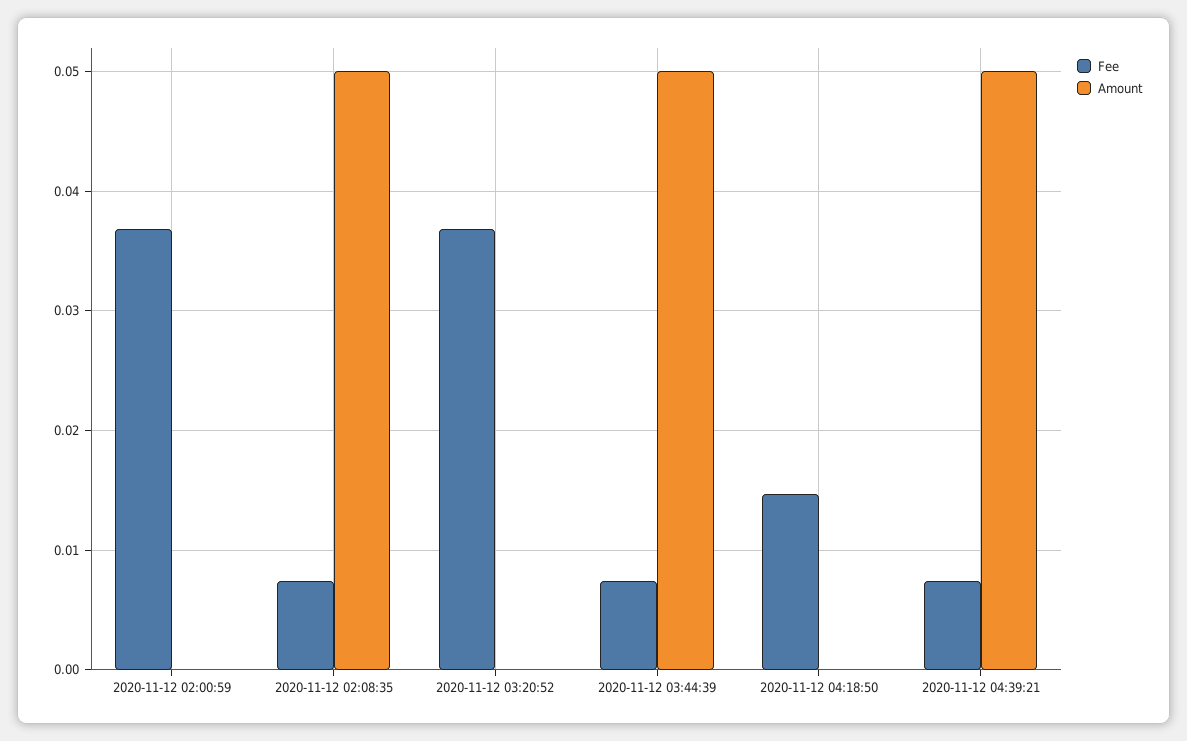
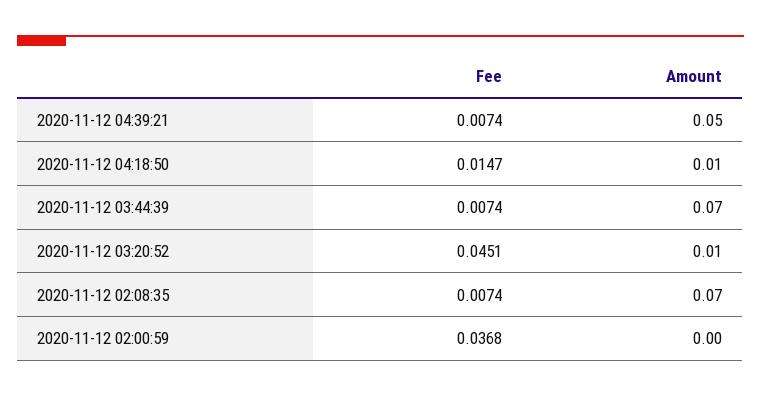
  {
    "Fee": {
      "2020-11-12 02:00:59": 0.0368,
      "2020-11-12 02:08:35": 0.0074,
-     "2020-11-12 03:20:52": 0.037,
+     "2020-11-12 03:20:52": 0.0451,
      "2020-11-12 03:44:39": 0.0074,
      "2020-11-12 04:18:50": 0.0147,
      "2020-11-12 04:39:21": 0.0074
    },
    "Amount": {
      "2020-11-12 02:00:59": 0,
-     "2020-11-12 02:08:35": 0.05,
+     "2020-11-12 02:08:35": 0.07,
-     "2020-11-12 03:20:52": 0,
+     "2020-11-12 03:20:52": 0.01,
-     "2020-11-12 03:44:39": 0.05,
+     "2020-11-12 03:44:39": 0.07,
-     "2020-11-12 04:18:50": 0,
+     "2020-11-12 04:18:50": 0.01,
      "2020-11-12 04:39:21": 0.05
    }
  }

